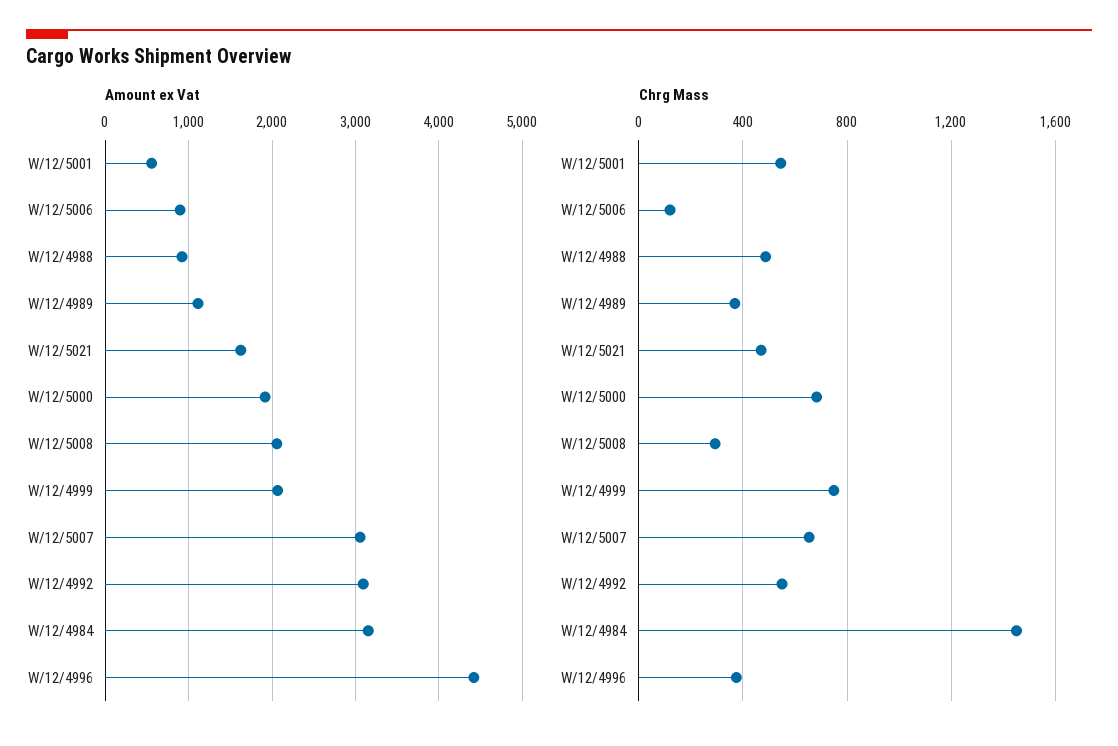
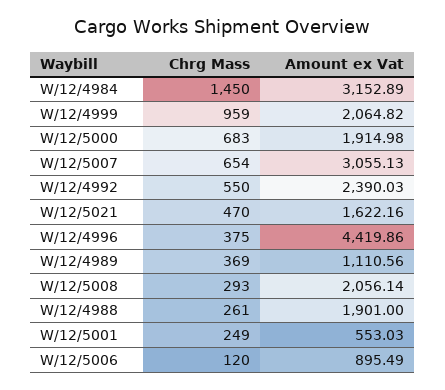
  {
    "Amount ex Vat": {
      "W/12/5001": 553.03,
      "W/12/5006": 895.49,
-     "W/12/4988": 900,
+     "W/12/4988": 1901,
      "W/12/4989": 1110.56,
      "W/12/5021": 1622.16,
      "W/12/5000": 1914.98,
      "W/12/5008": 2056.14,
      "W/12/4999": 2064.82,
      "W/12/5007": 3055.13,
-     "W/12/4992": 3100,
+     "W/12/4992": 2390.03,
      "W/12/4984": 3152.89,
      "W/12/4996": 4419.86
    },
    "Chrg Mass": {
-     "W/12/5001": 550,
+     "W/12/5001": 249,
      "W/12/5006": 120,
-     "W/12/4988": 500,
+     "W/12/4988": 261,
      "W/12/4989": 369,
      "W/12/5021": 470,
      "W/12/5000": 683,
      "W/12/5008": 293,
-     "W/12/4999": 750,
+     "W/12/4999": 959,
      "W/12/5007": 654,
      "W/12/4992": 550,
      "W/12/4984": 1450,
      "W/12/4996": 375
    }
  }

